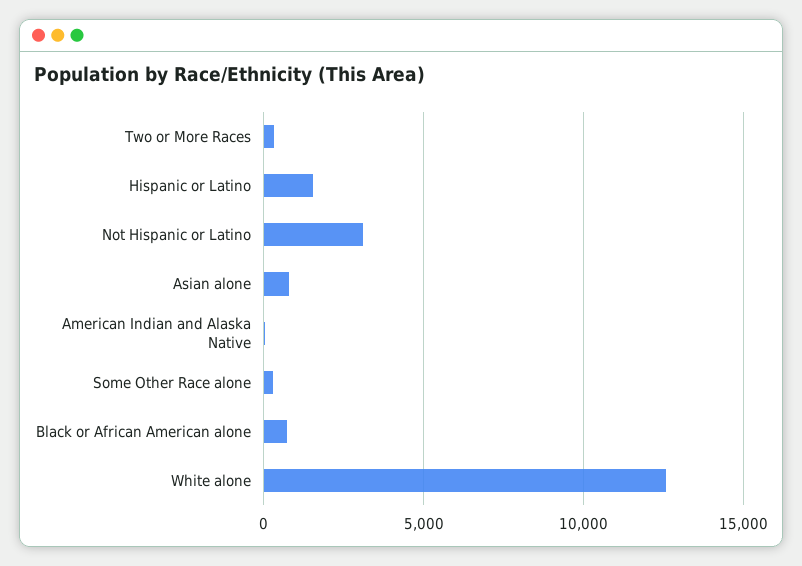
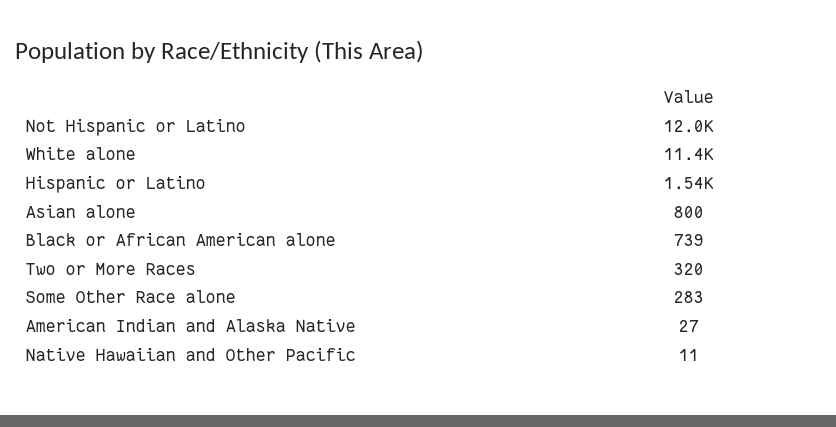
  {
    "Two or More Races": 320,
    "Hispanic or Latino": 1540,
-   "Not Hispanic or Latino": 3000,
+   "Not Hispanic or Latino": 12000,
    "Asian alone": 800,
    "American Indian and Alaska Native": 27,
    "Some Other Race alone": 283,
    "Black or African American alone": 739,
-   "White alone": 12500
+   "White alone": 11400,
+   "Native Hawaiian and Other Pacific": 11
  }

